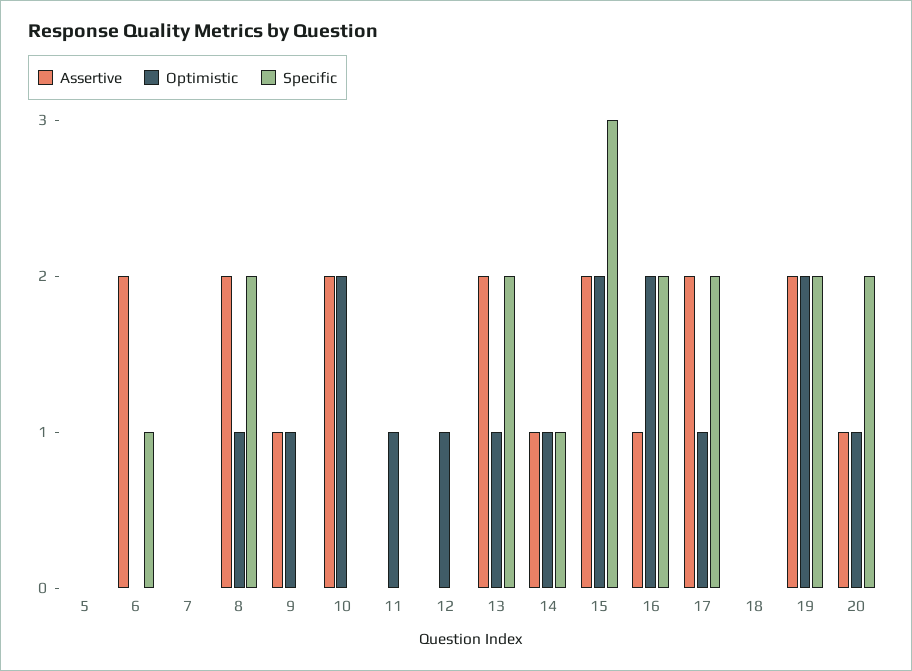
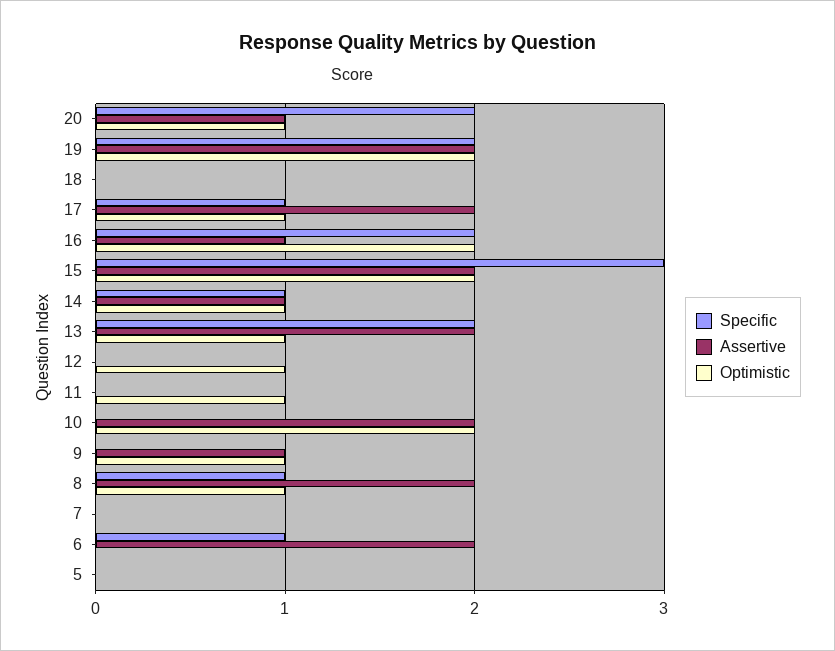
  {
    "Assertive": {
      "5": 0,
      "6": 2,
      "7": 0,
      "8": 2,
      "9": 1,
      "10": 2,
      "11": 0,
      "12": 0,
      "13": 2,
      "14": 1,
      "15": 2,
      "16": 1,
      "17": 2,
      "18": 0,
      "19": 2,
      "20": 1
    },
    "Optimistic": {
      "5": 0,
      "6": 0,
      "7": 0,
      "8": 1,
      "9": 1,
      "10": 2,
      "11": 1,
      "12": 1,
      "13": 1,
      "14": 1,
      "15": 2,
      "16": 2,
      "17": 1,
      "18": 0,
      "19": 2,
      "20": 1
    },
    "Specific": {
      "5": 0,
      "6": 1,
      "7": 0,
-     "8": 2,
+     "8": 1,
      "9": 0,
      "10": 0,
      "11": 0,
      "12": 0,
      "13": 2,
      "14": 1,
      "15": 3,
      "16": 2,
-     "17": 2,
+     "17": 1,
      "18": 0,
      "19": 2,
      "20": 2
    }
  }

